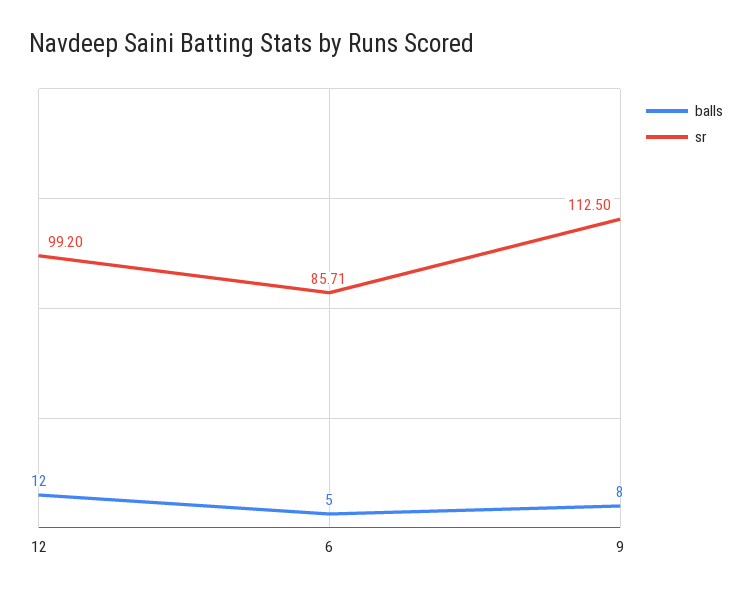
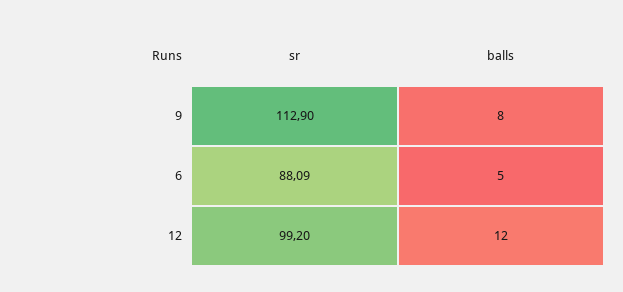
  {
    "balls": {
      "12": 12,
      "6": 5,
      "9": 8
    },
    "sr": {
      "12": 99.2,
-     "6": 85.71,
+     "6": 88.09,
-     "9": 112.5
+     "9": 112.9
    }
  }

